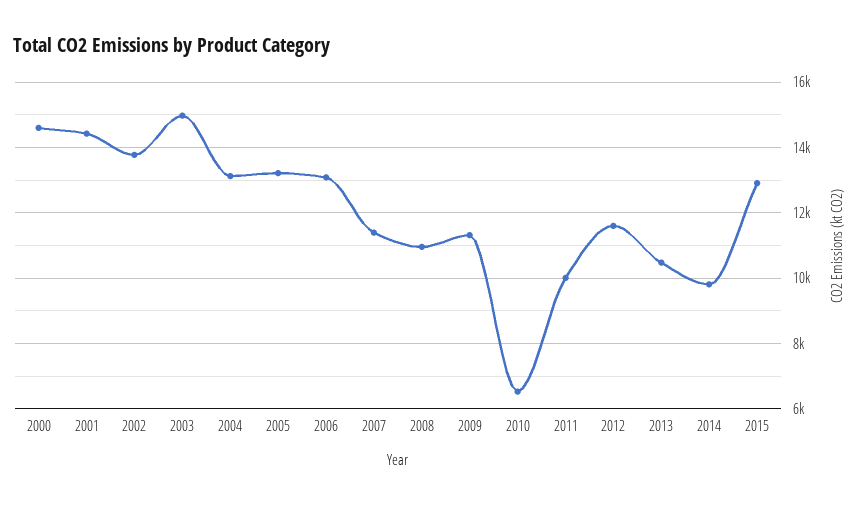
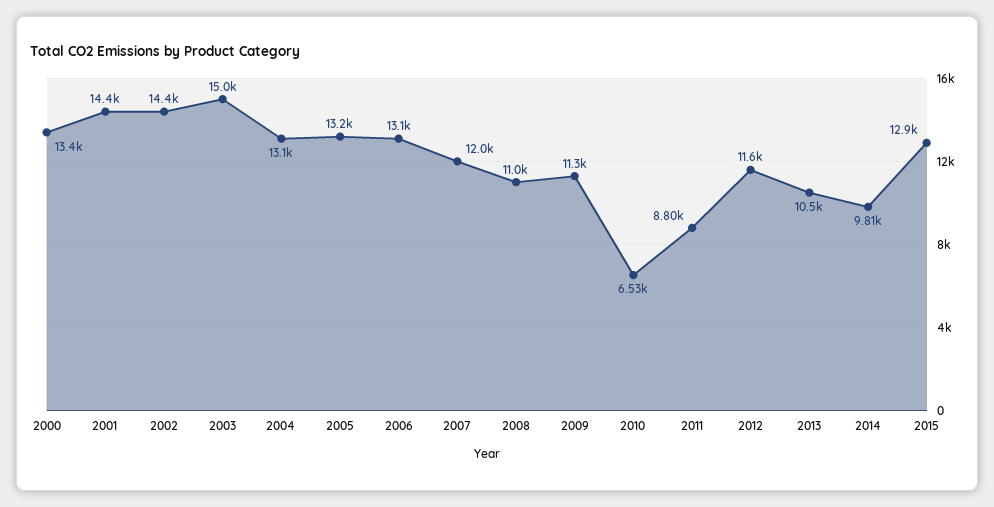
  {
-   "2000": 14600,
+   "2000": 13400,
    "2001": 14400,
-   "2002": 13800,
+   "2002": 14400,
    "2003": 15000,
    "2004": 13100,
    "2005": 13200,
    "2006": 13100,
-   "2007": 11400,
+   "2007": 12000,
    "2008": 11000,
    "2009": 11300,
    "2010": 6530,
-   "2011": 10000,
+   "2011": 8800,
    "2012": 11600,
    "2013": 10500,
    "2014": 9810,
    "2015": 12900
  }

